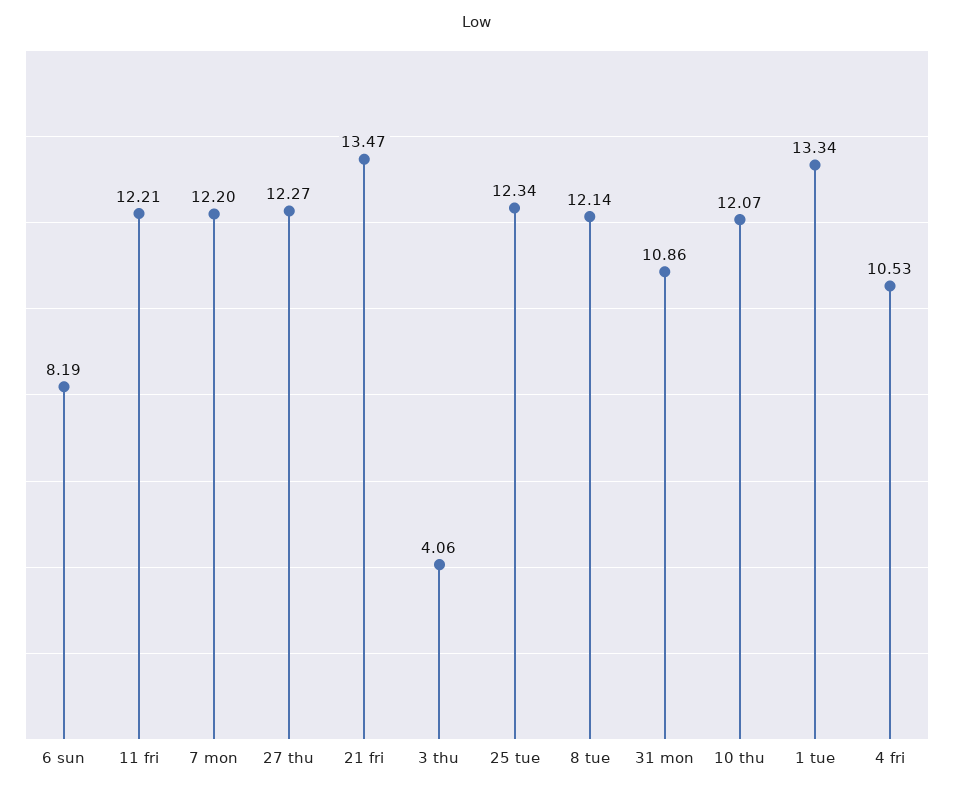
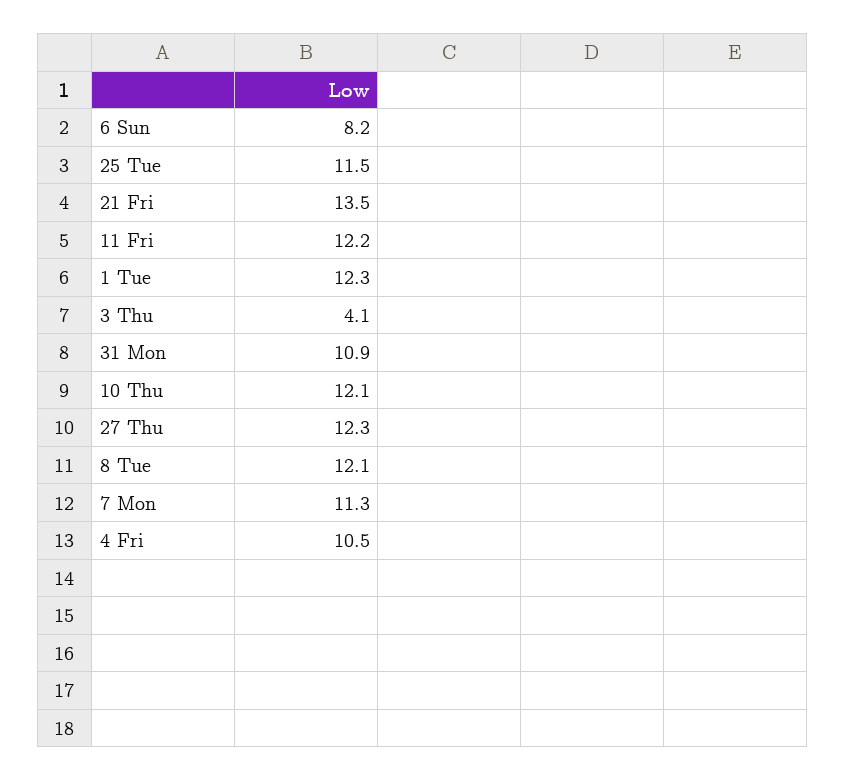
  {
    "6 sun": 8.19,
    "11 fri": 12.21,
-   "7 mon": 12.2,
+   "7 mon": 11.3,
    "27 thu": 12.27,
    "21 fri": 13.47,
    "3 thu": 4.06,
-   "25 tue": 12.34,
+   "25 tue": 11.5,
    "8 tue": 12.14,
    "31 mon": 10.86,
    "10 thu": 12.07,
-   "1 tue": 13.34,
+   "1 tue": 12.3,
    "4 fri": 10.53
  }

